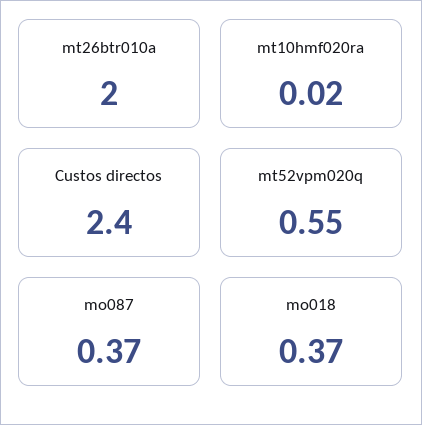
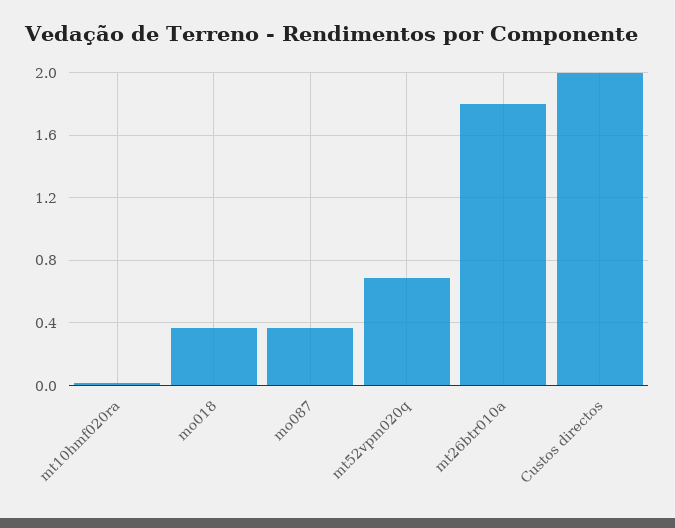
  {
-   "mt26btr010a": 2,
+   "mt26btr010a": 1.8,
    "mt10hmf020ra": 0.02,
-   "Custos directos": 2.4,
+   "Custos directos": 2,
-   "mt52vpm020q": 0.55,
+   "mt52vpm020q": 0.7,
    "mo087": 0.37,
    "mo018": 0.37
  }

